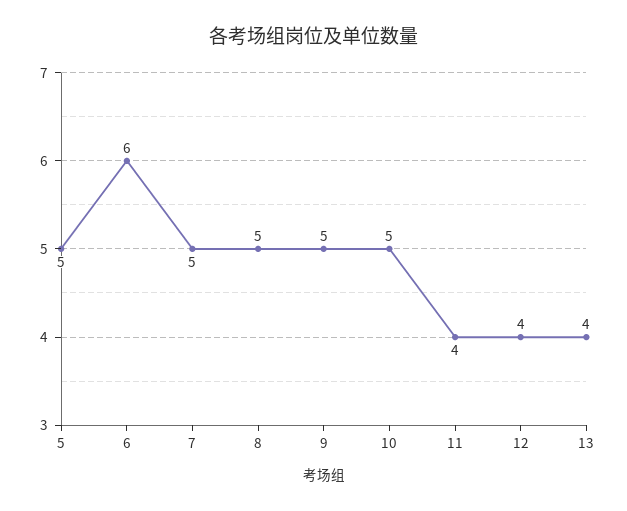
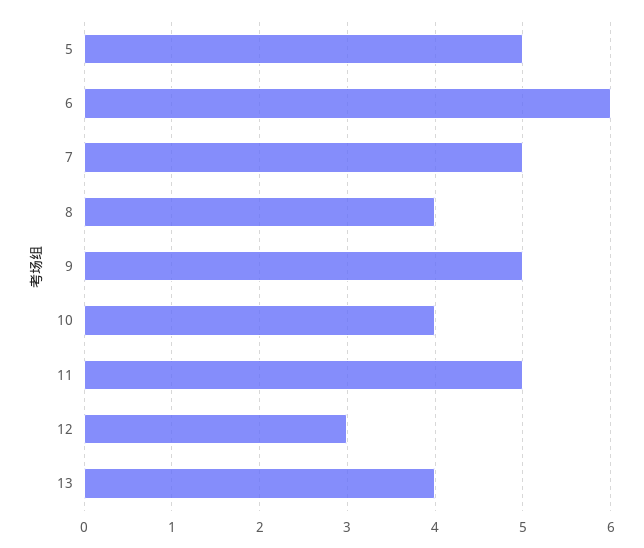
  {
    "5": 5,
    "6": 6,
    "7": 5,
-   "8": 5,
+   "8": 4,
    "9": 5,
-   "10": 5,
+   "10": 4,
-   "11": 4,
+   "11": 5,
-   "12": 4,
+   "12": 3,
    "13": 4
  }

